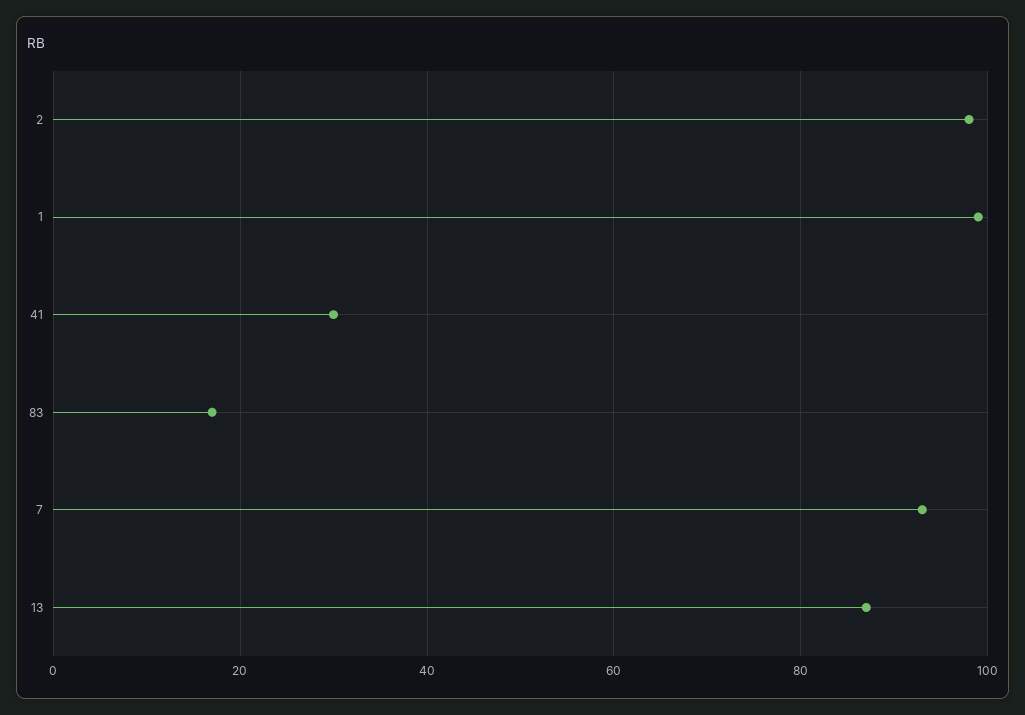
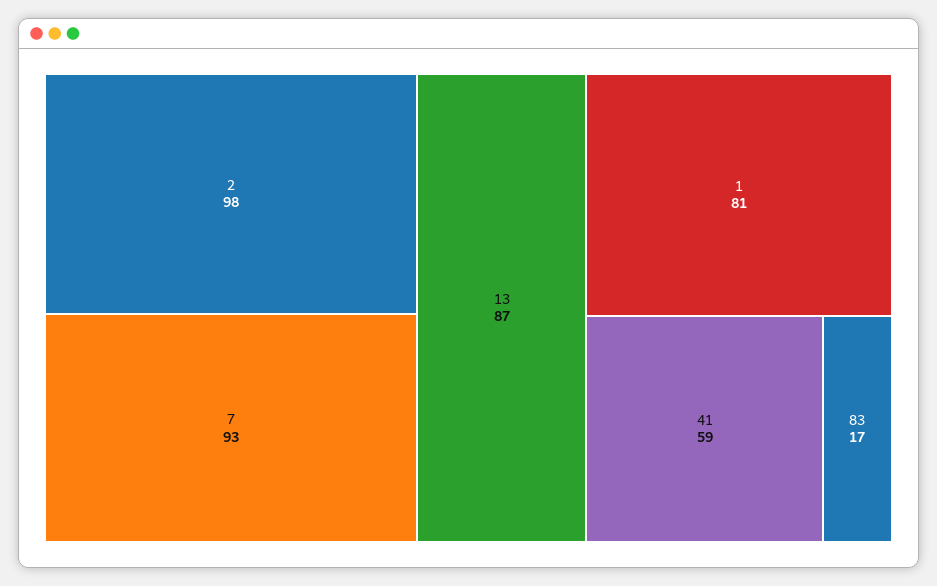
  {
    "2": 98,
-   "1": 100,
+   "1": 81,
-   "41": 30,
+   "41": 59,
    "83": 17,
    "7": 93,
    "13": 87
  }

